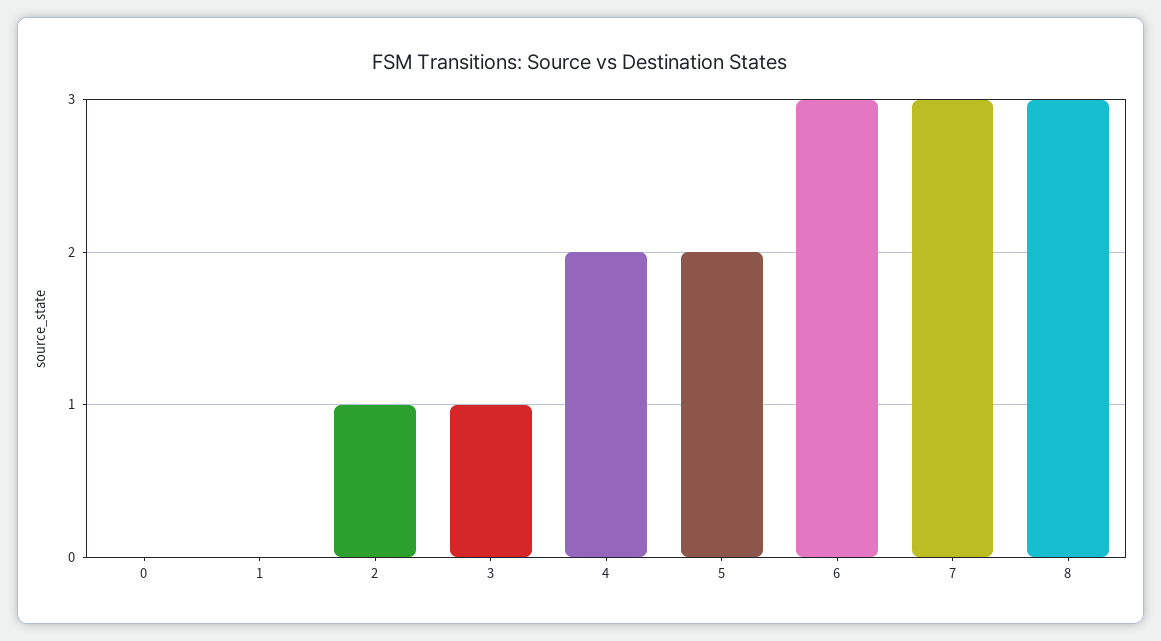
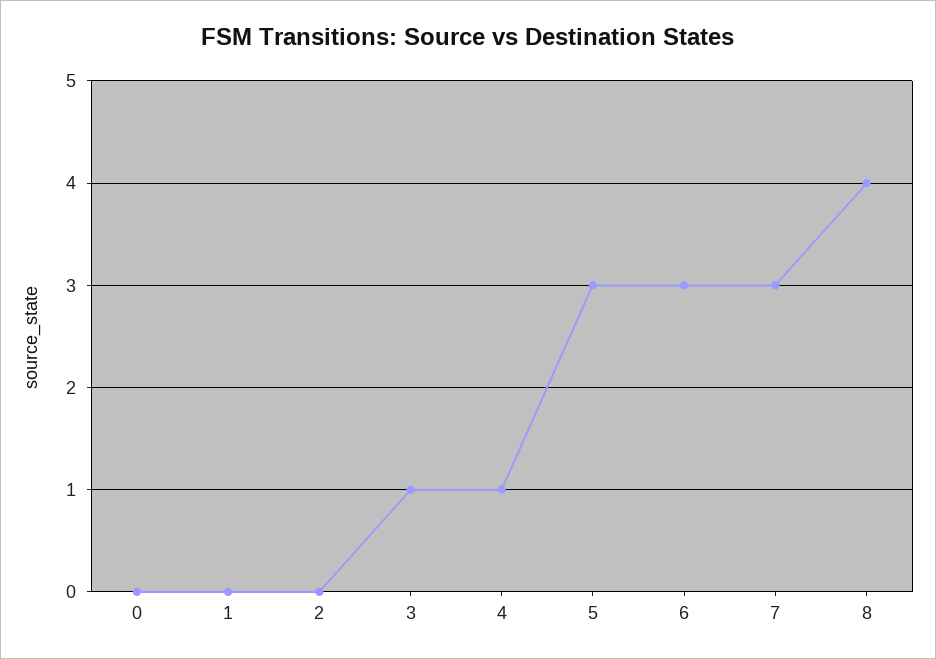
  {
    "0": 0,
    "1": 0,
-   "2": 1,
+   "2": 0,
    "3": 1,
-   "4": 2,
+   "4": 1,
-   "5": 2,
+   "5": 3,
    "6": 3,
    "7": 3,
-   "8": 3
+   "8": 4
  }

